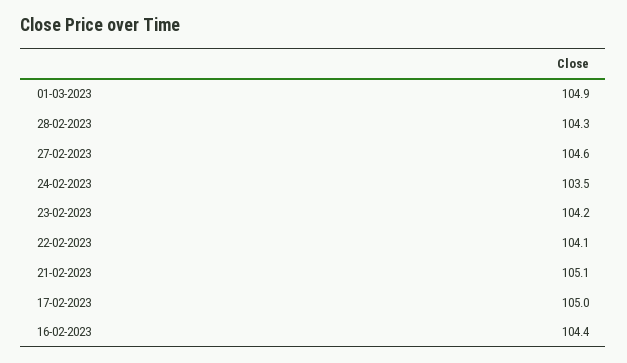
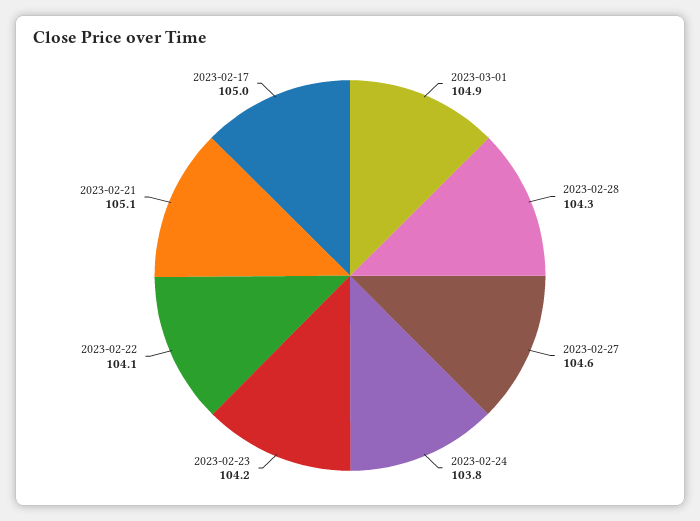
  {
    "01-03-2023": 104.9,
    "28-02-2023": 104.3,
    "27-02-2023": 104.6,
-   "24-02-2023": 103.5,
+   "24-02-2023": 103.8,
    "23-02-2023": 104.2,
    "22-02-2023": 104.1,
    "21-02-2023": 105.1,
-   "17-02-2023": 105,
+   "17-02-2023": 105
-   "16-02-2023": 104.4
  }

